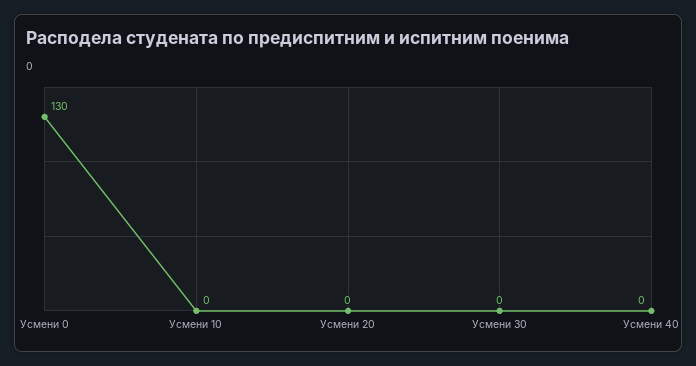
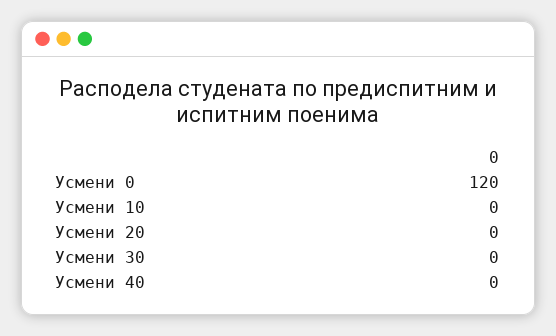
  {
-   "Усмени 0": 130,
+   "Усмени 0": 120,
    "Усмени 10": 0,
    "Усмени 20": 0,
    "Усмени 30": 0,
    "Усмени 40": 0
  }

